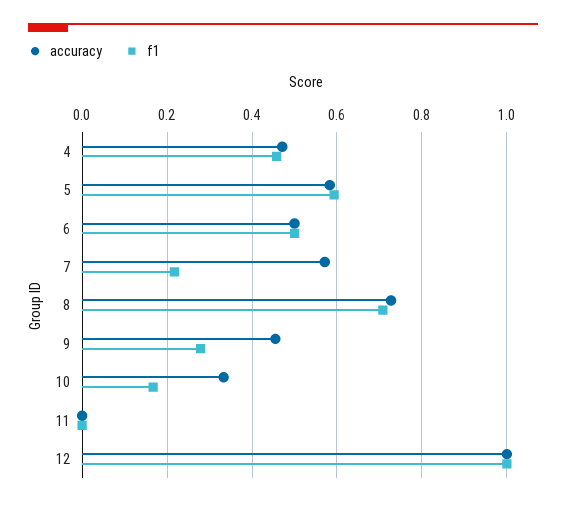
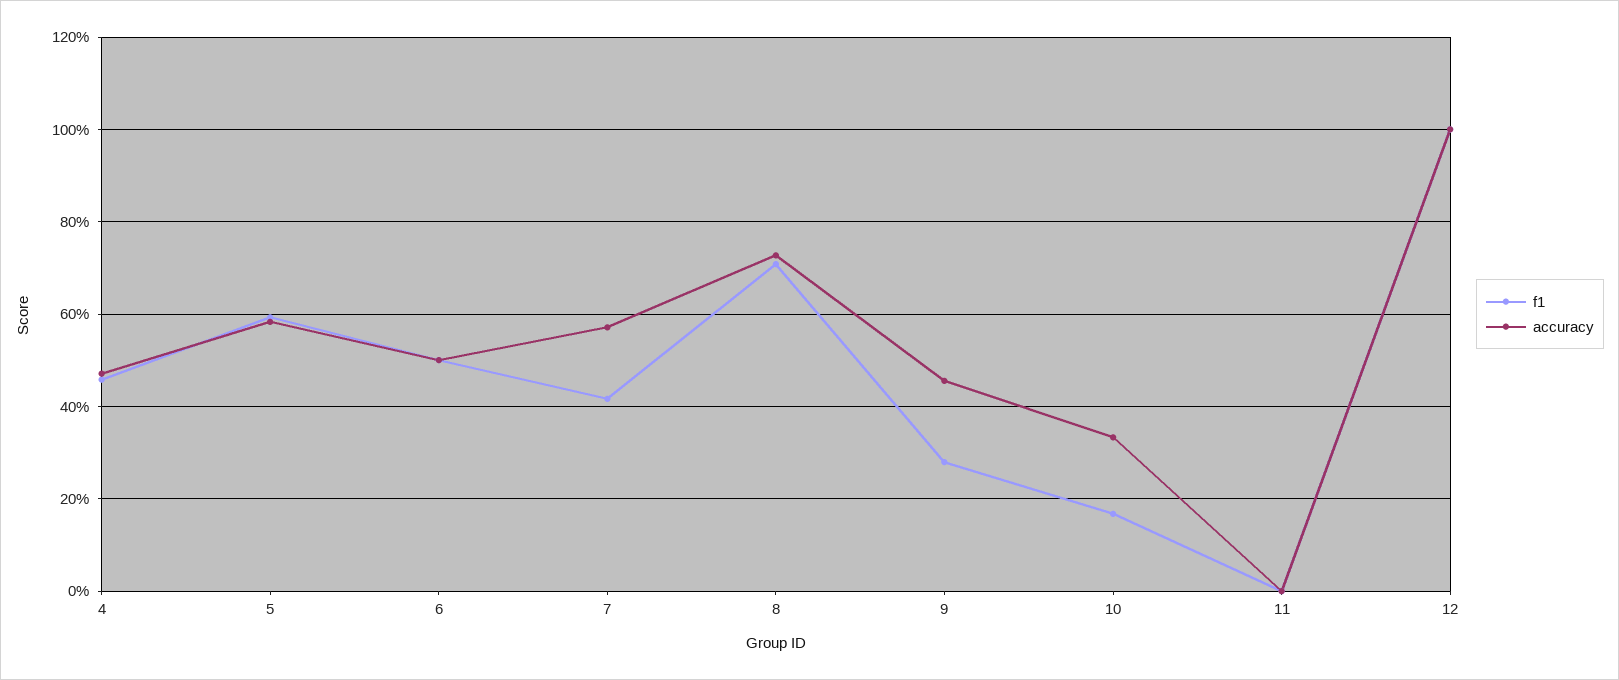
  {
    "accuracy": {
      "4": 0.48,
      "5": 0.58,
      "6": 0.5,
      "7": 0.58,
      "8": 0.72,
      "9": 0.46,
      "10": 0.34,
      "11": 0,
      "12": 1
    },
    "f1": {
      "4": 0.46,
      "5": 0.6,
      "6": 0.5,
-     "7": 0.22,
+     "7": 0.42,
      "8": 0.7,
      "9": 0.28,
      "10": 0.16,
      "11": 0,
      "12": 1
    }
  }

